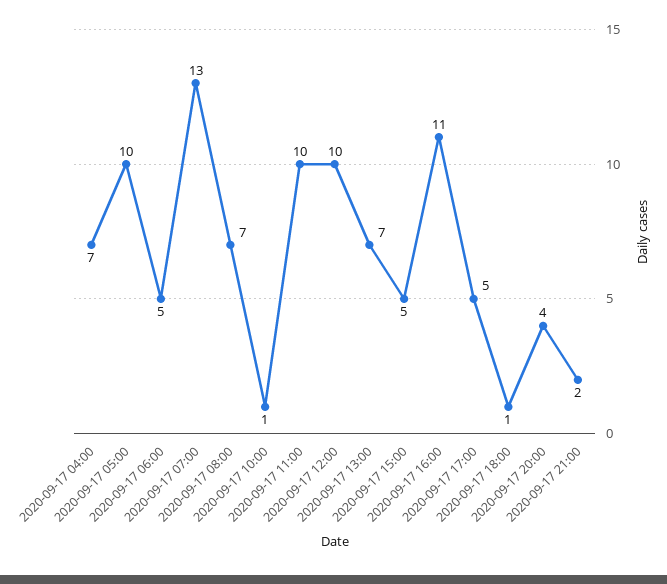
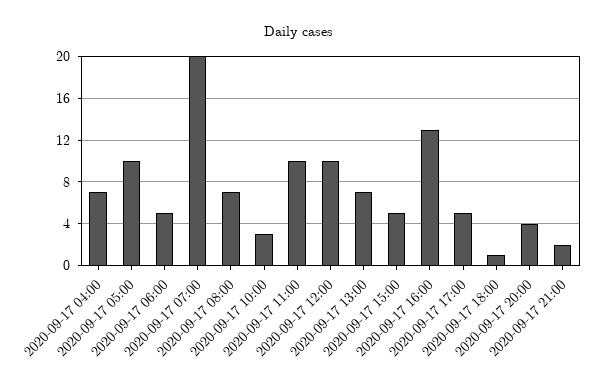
  {
    "2020-09-17 04:00": 7,
    "2020-09-17 05:00": 10,
    "2020-09-17 06:00": 5,
-   "2020-09-17 07:00": 13,
+   "2020-09-17 07:00": 20,
    "2020-09-17 08:00": 7,
-   "2020-09-17 10:00": 1,
+   "2020-09-17 10:00": 3,
    "2020-09-17 11:00": 10,
    "2020-09-17 12:00": 10,
    "2020-09-17 13:00": 7,
    "2020-09-17 15:00": 5,
-   "2020-09-17 16:00": 11,
+   "2020-09-17 16:00": 13,
    "2020-09-17 17:00": 5,
    "2020-09-17 18:00": 1,
    "2020-09-17 20:00": 4,
    "2020-09-17 21:00": 2
  }

